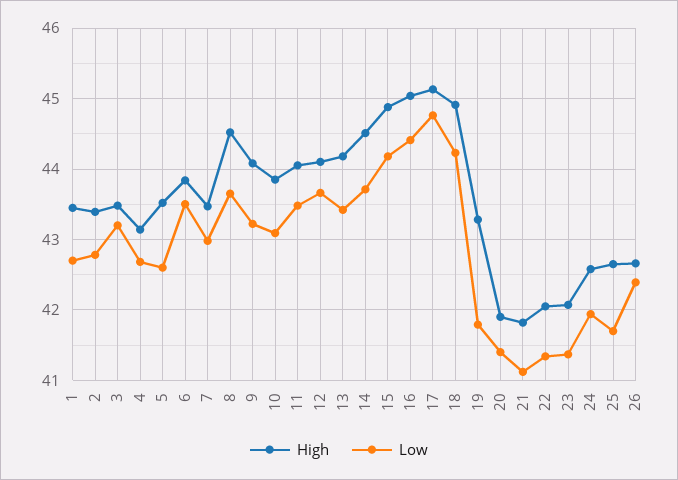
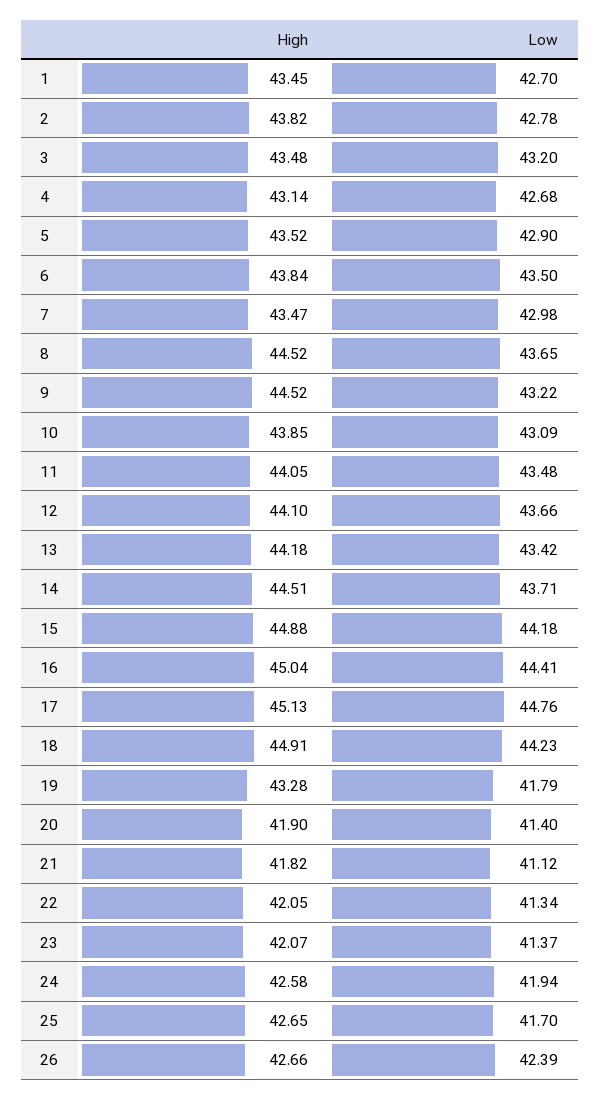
  {
    "High": {
      "1": 43.45,
-     "2": 43.4,
+     "2": 43.82,
      "3": 43.48,
      "4": 43.14,
      "5": 43.52,
      "6": 43.84,
      "7": 43.47,
      "8": 44.52,
-     "9": 44.1,
+     "9": 44.52,
      "10": 43.85,
      "11": 44.05,
      "12": 44.1,
      "13": 44.18,
      "14": 44.51,
      "15": 44.88,
      "16": 45.04,
      "17": 45.13,
      "18": 44.91,
      "19": 43.28,
      "20": 41.9,
      "21": 41.82,
      "22": 42.05,
      "23": 42.07,
      "24": 42.58,
      "25": 42.65,
      "26": 42.66
    },
    "Low": {
      "1": 42.7,
      "2": 42.78,
      "3": 43.2,
      "4": 42.68,
-     "5": 42.6,
+     "5": 42.9,
      "6": 43.5,
      "7": 42.98,
      "8": 43.65,
      "9": 43.22,
      "10": 43.09,
      "11": 43.48,
      "12": 43.66,
      "13": 43.42,
      "14": 43.71,
      "15": 44.18,
      "16": 44.41,
      "17": 44.76,
      "18": 44.23,
      "19": 41.79,
      "20": 41.4,
      "21": 41.12,
      "22": 41.34,
      "23": 41.37,
      "24": 41.94,
      "25": 41.7,
      "26": 42.39
    }
  }

